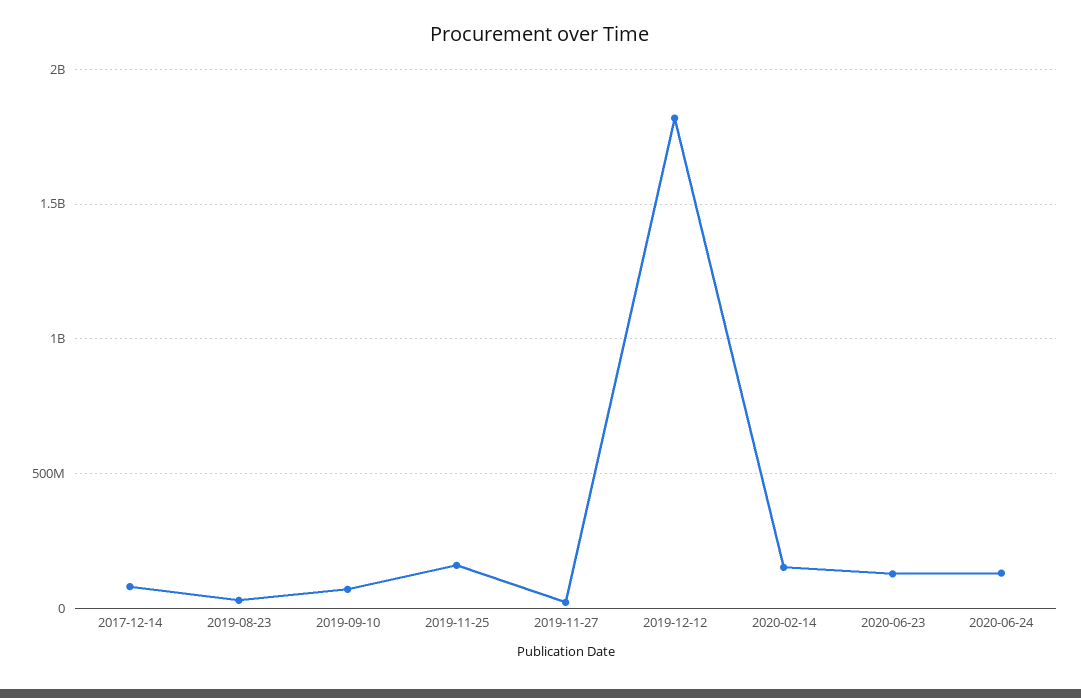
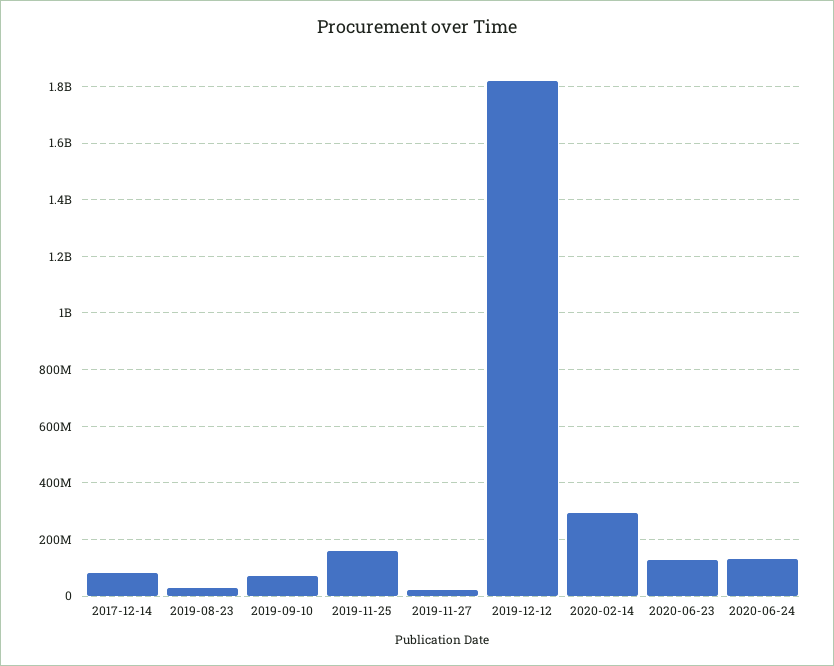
  {
    "2017-12-14": 75000000,
    "2019-08-23": 25000000,
    "2019-09-10": 75000000,
    "2019-11-25": 150000000,
    "2019-11-27": 25000000,
    "2019-12-12": 1825000000,
-   "2020-02-14": 150000000,
+   "2020-02-14": 300000000,
    "2020-06-23": 125000000,
    "2020-06-24": 125000000
  }

